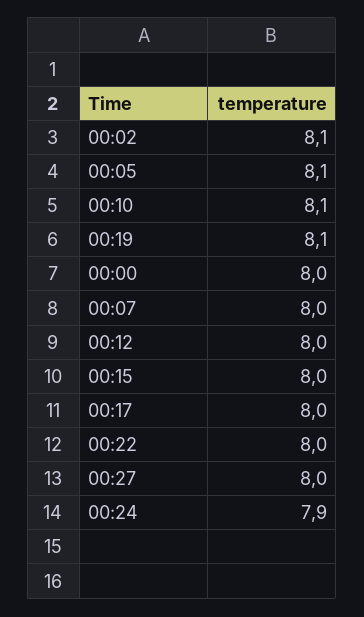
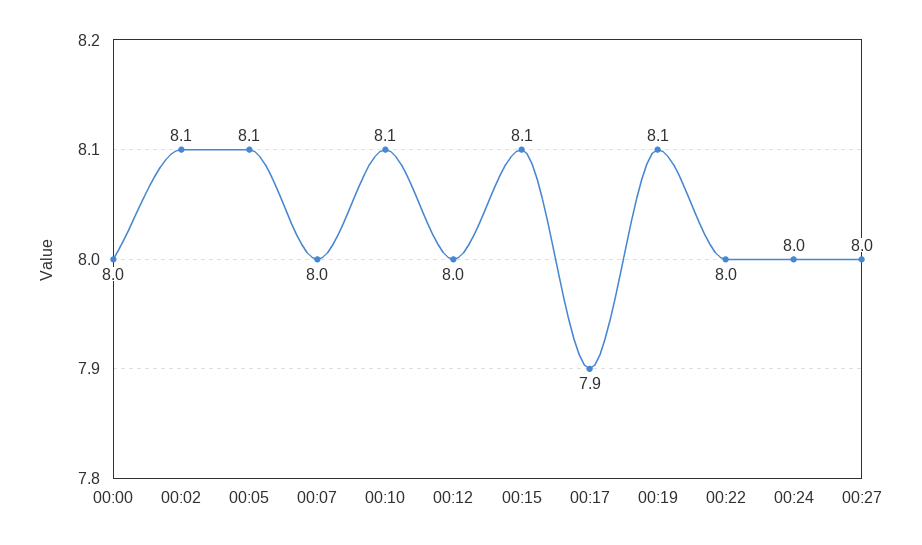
  {
    "00:02": 8.1,
    "00:05": 8.1,
    "00:10": 8.1,
    "00:19": 8.1,
    "00:00": 8,
    "00:07": 8,
    "00:12": 8,
-   "00:15": 8,
+   "00:15": 8.1,
-   "00:17": 8,
+   "00:17": 7.9,
    "00:22": 8,
    "00:27": 8,
-   "00:24": 7.9
+   "00:24": 8
  }

